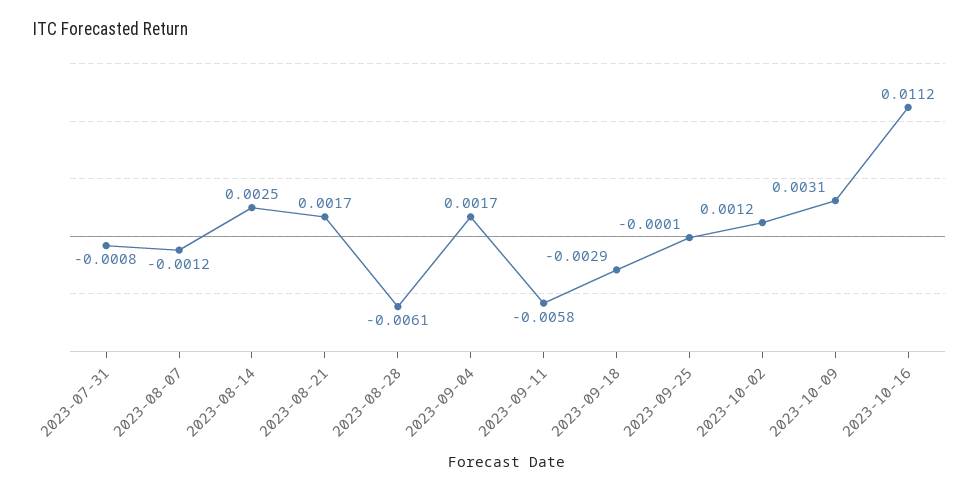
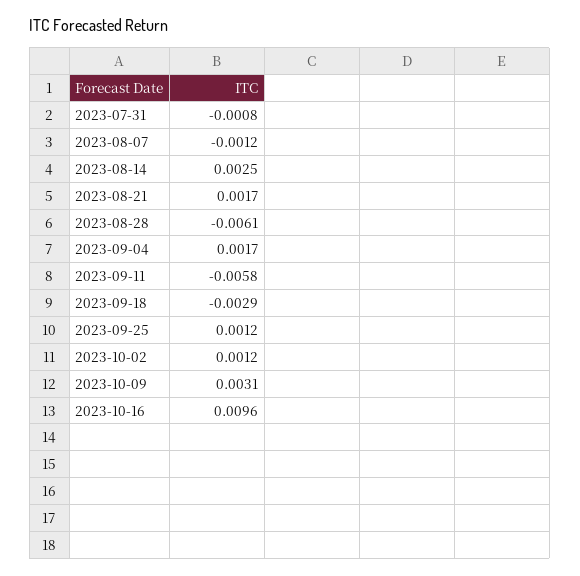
  {
    "2023-07-31": -0.0008,
    "2023-08-07": -0.0012,
    "2023-08-14": 0.0025,
    "2023-08-21": 0.0017,
    "2023-08-28": -0.0061,
    "2023-09-04": 0.0017,
    "2023-09-11": -0.0058,
    "2023-09-18": -0.0029,
-   "2023-09-25": -0.0001,
+   "2023-09-25": 0.0012,
    "2023-10-02": 0.0012,
    "2023-10-09": 0.0031,
-   "2023-10-16": 0.0112
+   "2023-10-16": 0.0096
  }

